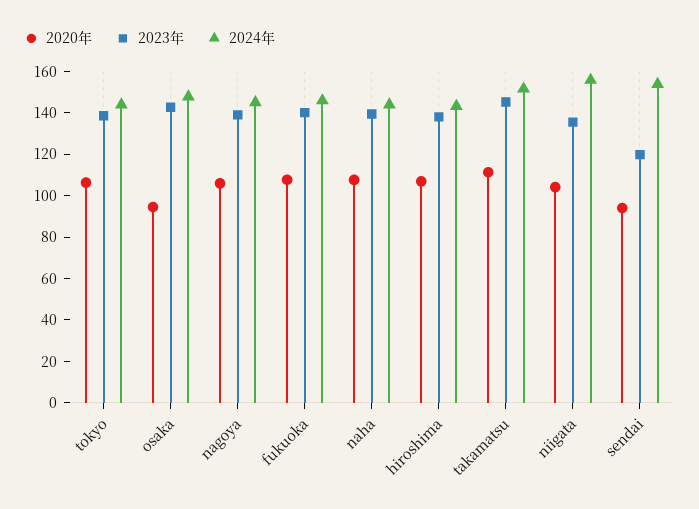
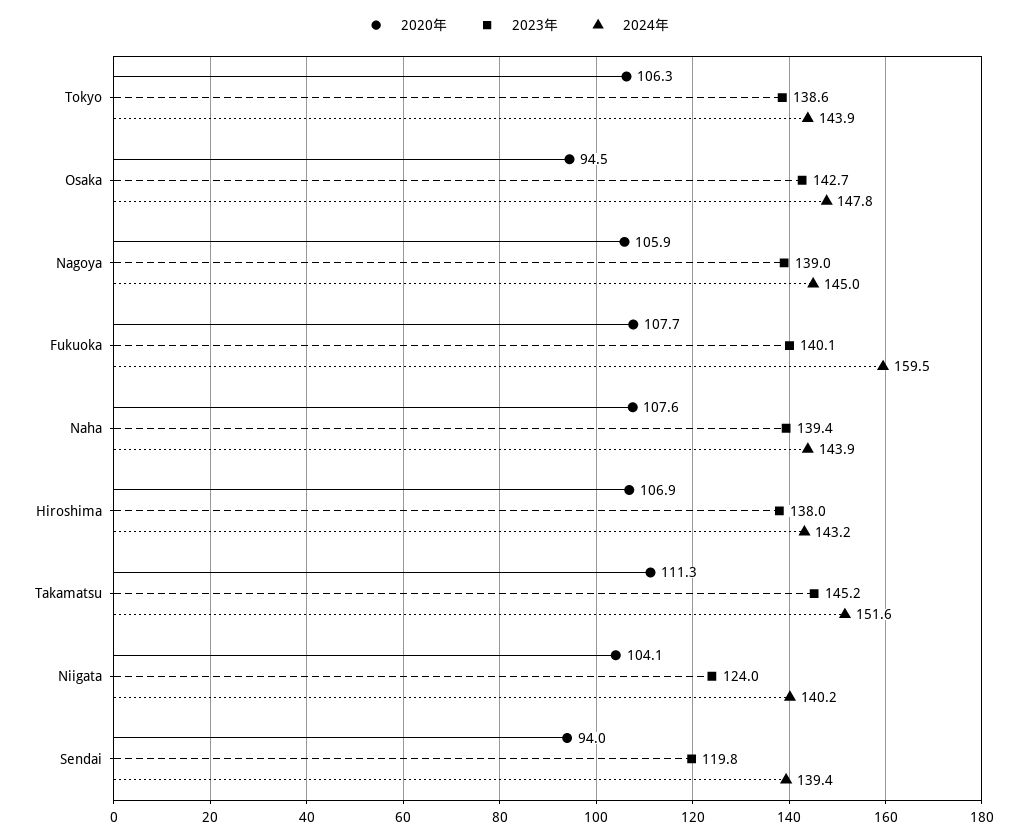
  {
    "2020年": {
      "tokyo": 106.3,
      "osaka": 94.5,
      "nagoya": 105.9,
      "fukuoka": 107.7,
      "naha": 107.6,
      "hiroshima": 106.9,
      "takamatsu": 111.3,
      "niigata": 104.1,
      "sendai": 94
    },
    "2023年": {
      "tokyo": 138.6,
      "osaka": 142.7,
      "nagoya": 139,
      "fukuoka": 140.1,
      "naha": 139.4,
      "hiroshima": 138,
      "takamatsu": 145.2,
-     "niigata": 135,
+     "niigata": 124,
      "sendai": 119.8
    },
    "2024年": {
      "tokyo": 143.9,
      "osaka": 147.8,
      "nagoya": 145,
-     "fukuoka": 145,
+     "fukuoka": 159.5,
      "naha": 143.9,
      "hiroshima": 143.2,
      "takamatsu": 151.6,
-     "niigata": 155,
+     "niigata": 140.2,
-     "sendai": 155
+     "sendai": 139.4
    }
  }

